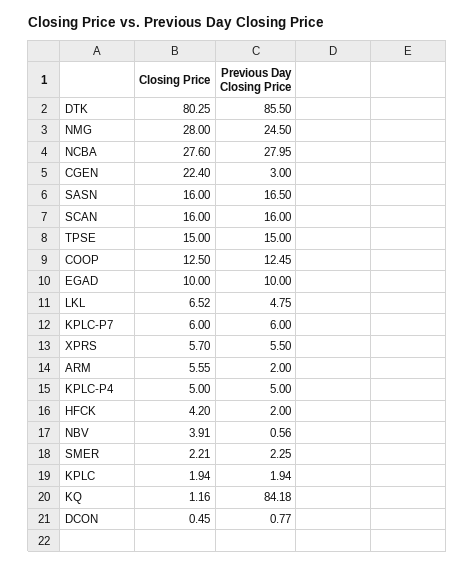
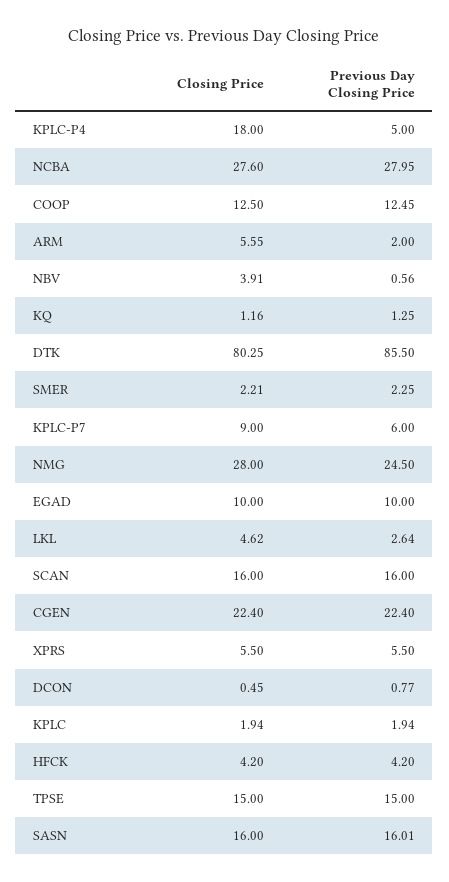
  {
    "Closing Price": {
      "DTK": 80.25,
      "NMG": 28,
      "NCBA": 27.6,
      "CGEN": 22.4,
      "SASN": 16,
      "SCAN": 16,
      "TPSE": 15,
      "COOP": 12.5,
      "EGAD": 10,
-     "LKL": 6.52,
+     "LKL": 4.62,
-     "KPLC-P7": 6,
+     "KPLC-P7": 9,
-     "XPRS": 5.7,
+     "XPRS": 5.5,
      "ARM": 5.55,
-     "KPLC-P4": 5,
+     "KPLC-P4": 18,
      "HFCK": 4.2,
      "NBV": 3.91,
      "SMER": 2.21,
      "KPLC": 1.94,
      "KQ": 1.16,
      "DCON": 0.45
    },
    "Previous Day Closing Price": {
      "DTK": 85.5,
      "NMG": 24.5,
      "NCBA": 27.95,
-     "CGEN": 3,
+     "CGEN": 22.4,
-     "SASN": 16.5,
+     "SASN": 16.01,
      "SCAN": 16,
      "TPSE": 15,
      "COOP": 12.45,
      "EGAD": 10,
-     "LKL": 4.75,
+     "LKL": 2.64,
      "KPLC-P7": 6,
      "XPRS": 5.5,
      "ARM": 2,
      "KPLC-P4": 5,
-     "HFCK": 2,
+     "HFCK": 4.2,
      "NBV": 0.56,
      "SMER": 2.25,
      "KPLC": 1.94,
-     "KQ": 84.18,
+     "KQ": 1.25,
      "DCON": 0.77
    }
  }

